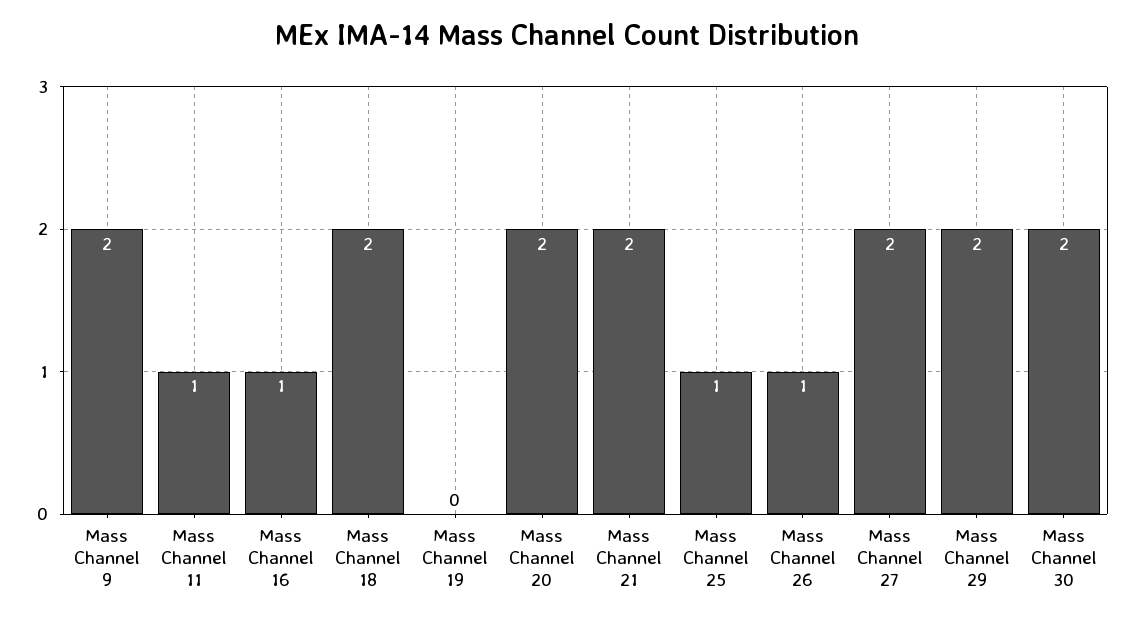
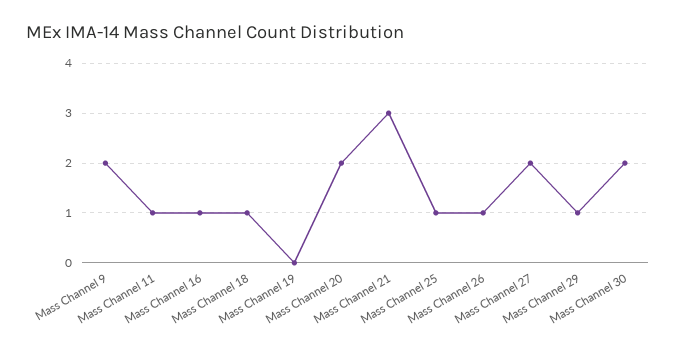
  {
    "Mass Channel 9": 2,
    "Mass Channel 11": 1,
    "Mass Channel 16": 1,
-   "Mass Channel 18": 2,
+   "Mass Channel 18": 1,
    "Mass Channel 19": 0,
    "Mass Channel 20": 2,
-   "Mass Channel 21": 2,
+   "Mass Channel 21": 3,
    "Mass Channel 25": 1,
    "Mass Channel 26": 1,
    "Mass Channel 27": 2,
-   "Mass Channel 29": 2,
+   "Mass Channel 29": 1,
    "Mass Channel 30": 2
  }

